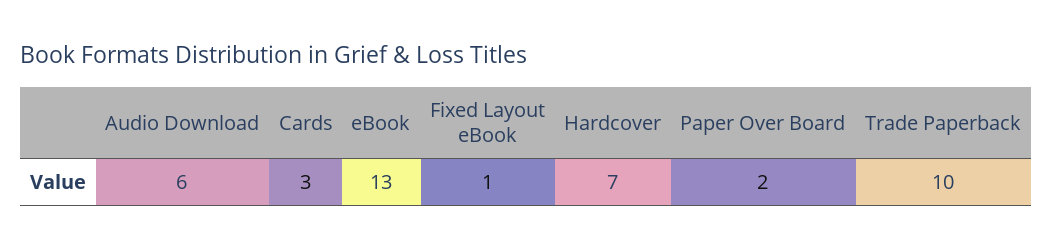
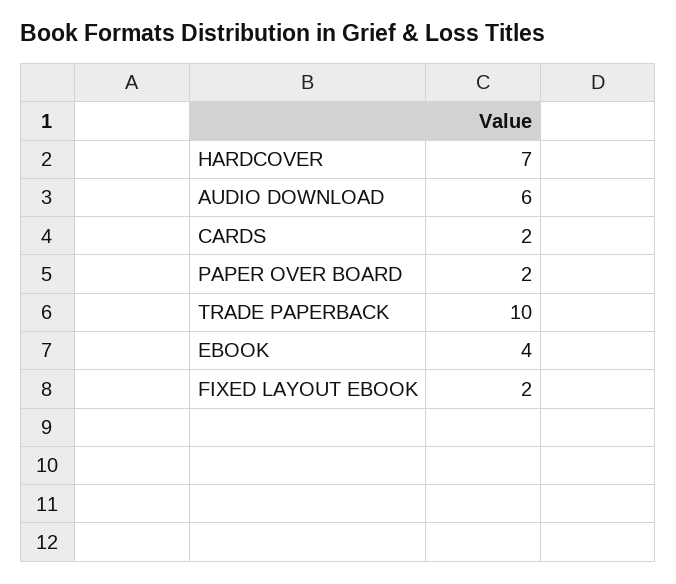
  {
    "Audio Download": 6,
-   "Cards": 3,
+   "Cards": 2,
-   "eBook": 13,
+   "eBook": 4,
-   "Fixed Layout eBook": 1,
+   "Fixed Layout eBook": 2,
    "Hardcover": 7,
    "Paper Over Board": 2,
    "Trade Paperback": 10
  }

